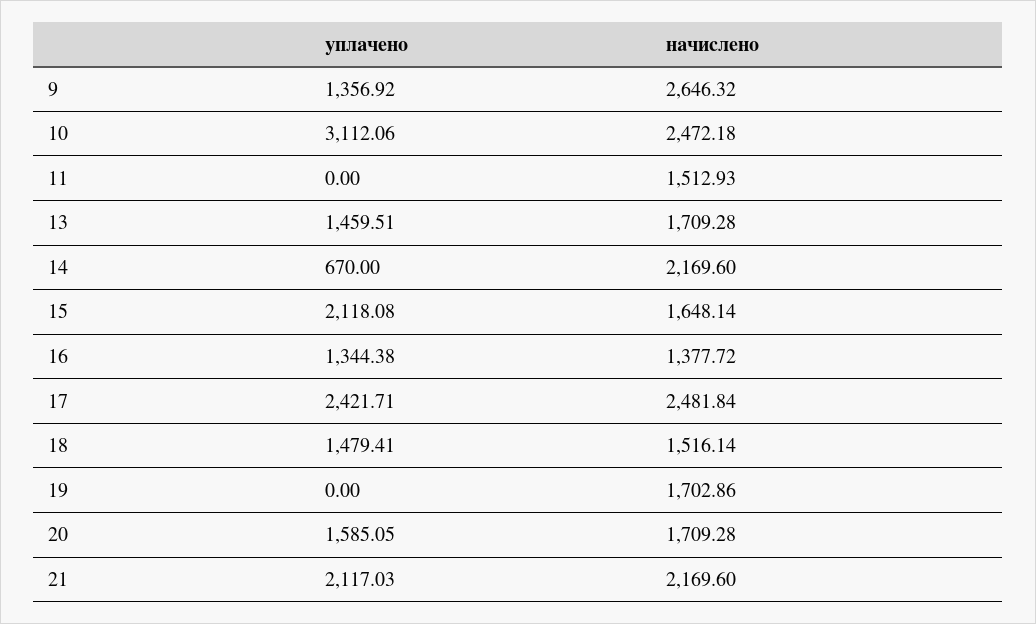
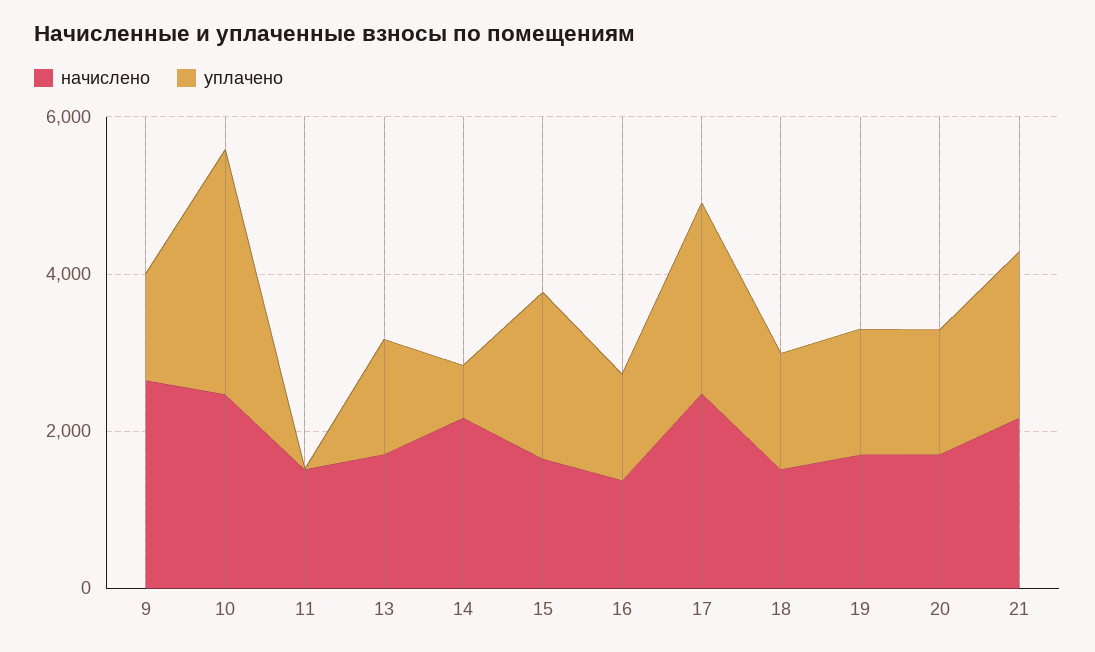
  {
    "уплачено": {
      "9": 1356.92,
      "10": 3112.06,
      "11": 0,
      "13": 1459.51,
      "14": 670,
      "15": 2118.08,
      "16": 1344.38,
      "17": 2421.71,
      "18": 1479.41,
-     "19": 0,
+     "19": 1500,
      "20": 1585.05,
      "21": 2117.03
    },
    "начислено": {
      "9": 2646.32,
      "10": 2472.18,
      "11": 1512.93,
      "13": 1709.28,
      "14": 2169.6,
      "15": 1648.14,
      "16": 1377.72,
      "17": 2481.84,
      "18": 1516.14,
      "19": 1702.86,
      "20": 1709.28,
      "21": 2169.6
    }
  }

